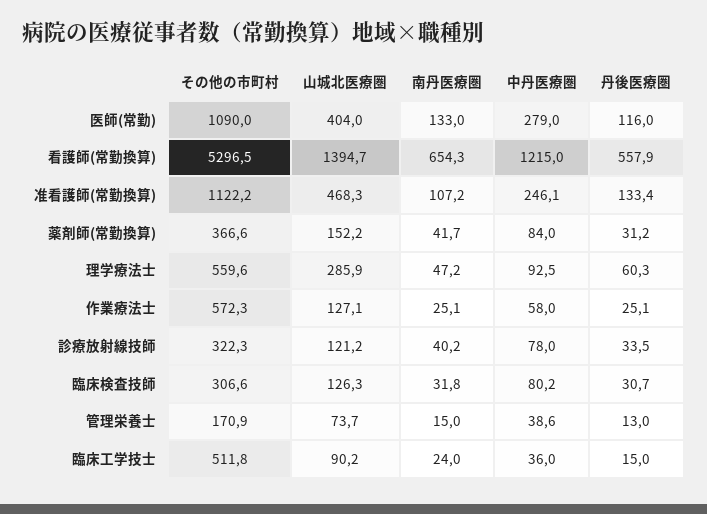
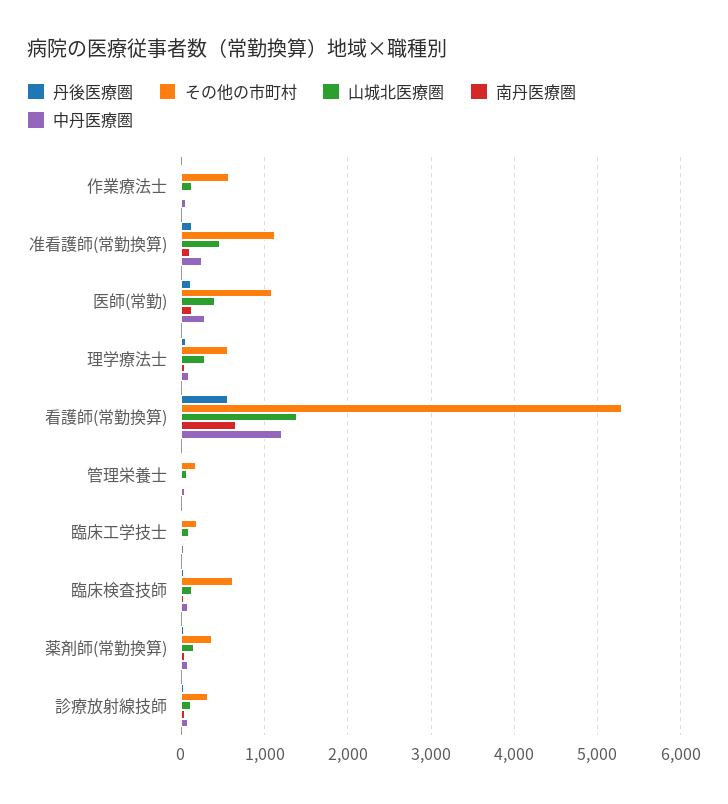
  {
    "その他の市町村": {
      "医師(常勤)": 1090,
      "看護師(常勤換算)": 5296.5,
      "准看護師(常勤換算)": 1122.2,
      "薬剤師(常勤換算)": 366.6,
      "理学療法士": 559.6,
      "作業療法士": 572.3,
      "診療放射線技師": 322.3,
-     "臨床検査技師": 306.6,
+     "臨床検査技師": 600,
      "管理栄養士": 170.9,
-     "臨床工学技士": 511.8
+     "臨床工学技士": 200
    },
    "山城北医療圏": {
      "医師(常勤)": 404,
      "看護師(常勤換算)": 1394.7,
      "准看護師(常勤換算)": 468.3,
      "薬剤師(常勤換算)": 152.2,
      "理学療法士": 285.9,
      "作業療法士": 127.1,
      "診療放射線技師": 121.2,
      "臨床検査技師": 126.3,
      "管理栄養士": 73.7,
      "臨床工学技士": 90.2
    },
    "南丹医療圏": {
      "医師(常勤)": 133,
      "看護師(常勤換算)": 654.3,
      "准看護師(常勤換算)": 107.2,
      "薬剤師(常勤換算)": 41.7,
      "理学療法士": 47.2,
      "作業療法士": 25.1,
      "診療放射線技師": 40.2,
      "臨床検査技師": 31.8,
      "管理栄養士": 15,
      "臨床工学技士": 24
    },
    "中丹医療圏": {
      "医師(常勤)": 279,
      "看護師(常勤換算)": 1215,
      "准看護師(常勤換算)": 246.1,
      "薬剤師(常勤換算)": 84,
      "理学療法士": 92.5,
      "作業療法士": 58,
      "診療放射線技師": 78,
      "臨床検査技師": 80.2,
      "管理栄養士": 38.6,
      "臨床工学技士": 36
    },
    "丹後医療圏": {
      "医師(常勤)": 116,
      "看護師(常勤換算)": 557.9,
      "准看護師(常勤換算)": 133.4,
      "薬剤師(常勤換算)": 31.2,
      "理学療法士": 60.3,
      "作業療法士": 25.1,
      "診療放射線技師": 33.5,
      "臨床検査技師": 30.7,
      "管理栄養士": 13,
      "臨床工学技士": 15
    }
  }

